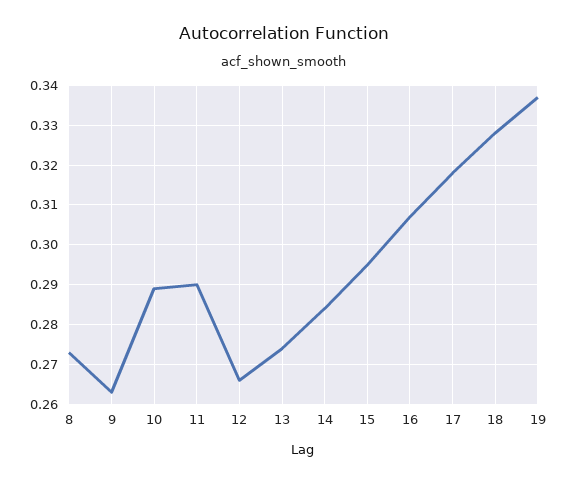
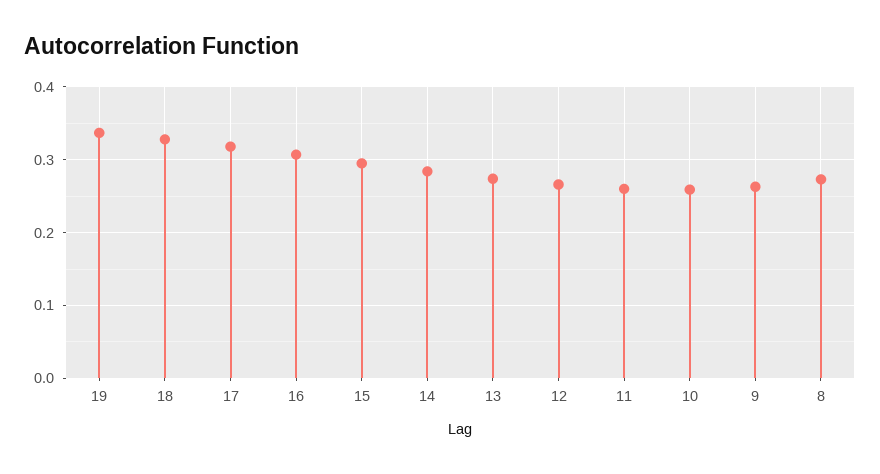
  {
    "8": 0.275,
    "9": 0.265,
-   "10": 0.29,
+   "10": 0.26,
-   "11": 0.29,
+   "11": 0.26,
    "12": 0.265,
    "13": 0.275,
    "14": 0.285,
    "15": 0.295,
    "16": 0.305,
    "17": 0.32,
    "18": 0.33,
    "19": 0.335
  }

